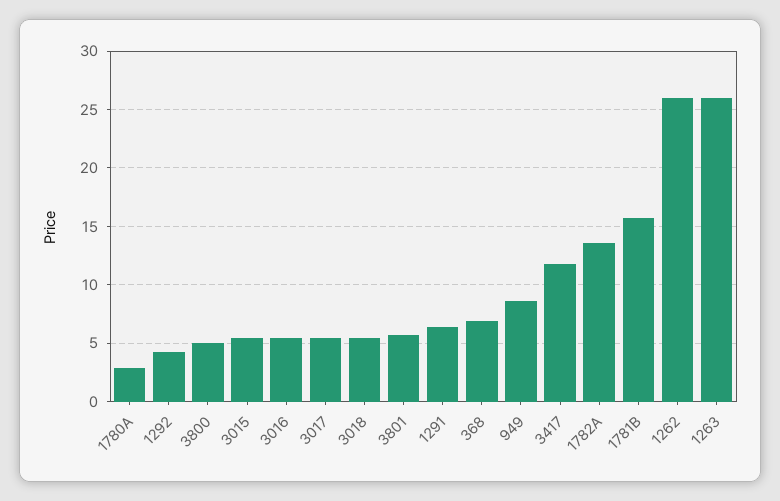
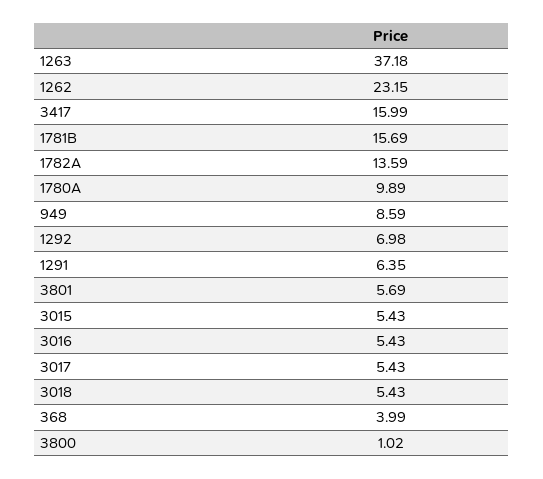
  {
-   "1780A": 3,
+   "1780A": 9.89,
-   "1292": 4,
+   "1292": 6.98,
-   "3800": 5,
+   "3800": 1.02,
    "3015": 5.43,
    "3016": 5.43,
    "3017": 5.43,
    "3018": 5.43,
    "3801": 5.69,
    "1291": 6.35,
-   "368": 7,
+   "368": 3.99,
    "949": 8.59,
-   "3417": 12,
+   "3417": 15.99,
    "1782A": 13.59,
    "1781B": 15.69,
-   "1262": 26,
+   "1262": 23.15,
-   "1263": 26
+   "1263": 37.18
  }

